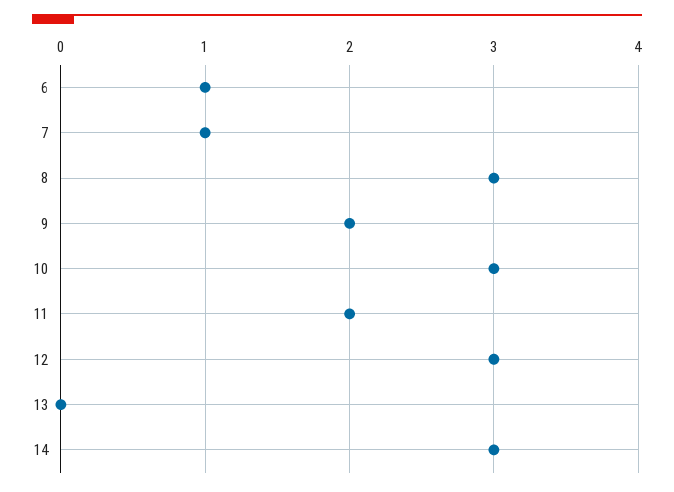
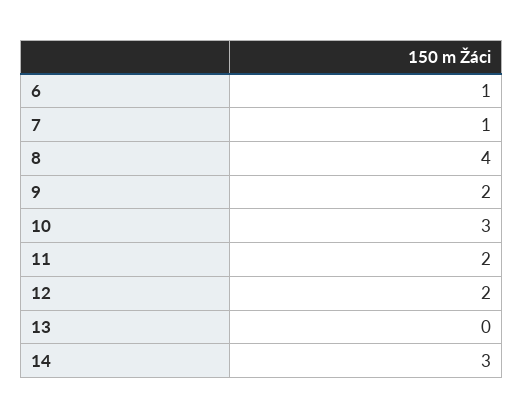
  {
    "6": 1,
    "7": 1,
-   "8": 3,
+   "8": 4,
    "9": 2,
    "10": 3,
    "11": 2,
-   "12": 3,
+   "12": 2,
    "13": 0,
    "14": 3
  }

